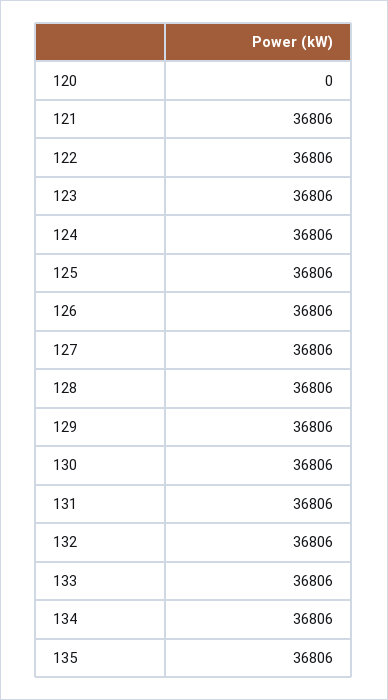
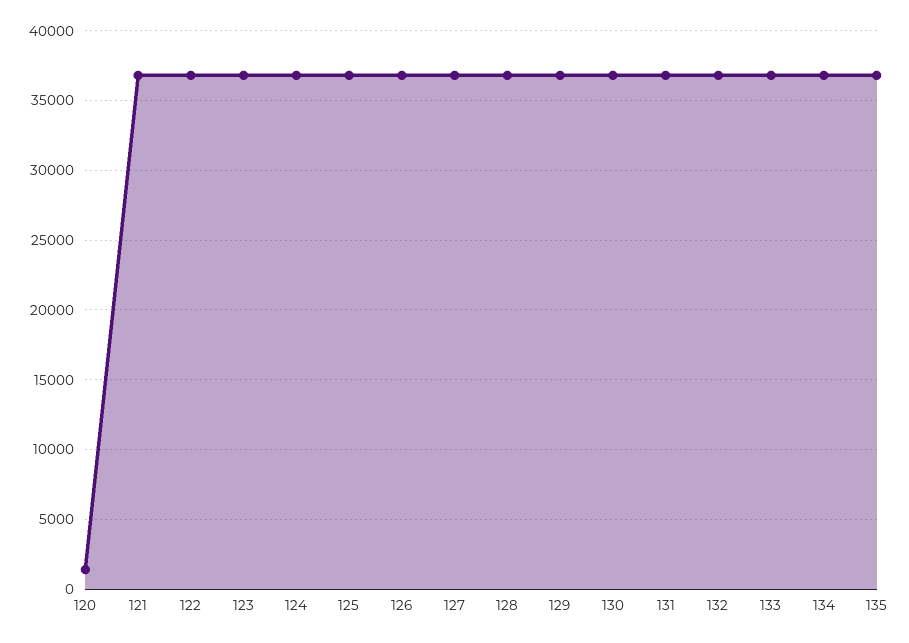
  {
-   "120": 0,
+   "120": 1500,
    "121": 36806,
    "122": 36806,
    "123": 36806,
    "124": 36806,
    "125": 36806,
    "126": 36806,
    "127": 36806,
    "128": 36806,
    "129": 36806,
    "130": 36806,
    "131": 36806,
    "132": 36806,
    "133": 36806,
    "134": 36806,
    "135": 36806
  }

